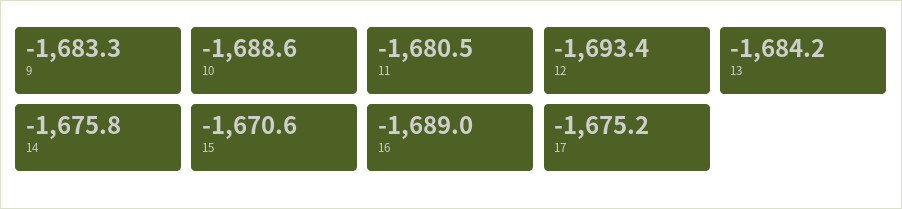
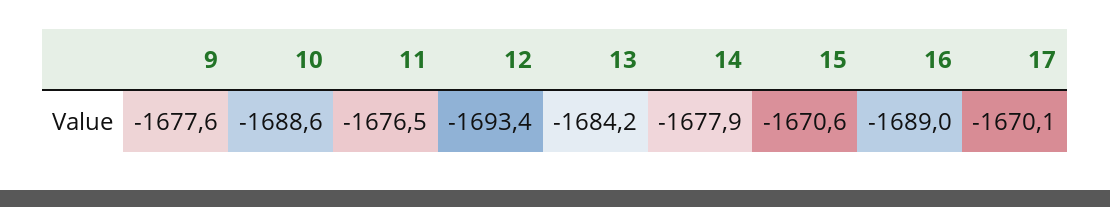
  {
-   "9": -1683.3,
+   "9": -1677.6,
    "10": -1688.6,
-   "11": -1680.5,
+   "11": -1676.5,
    "12": -1693.4,
    "13": -1684.2,
-   "14": -1675.8,
+   "14": -1677.9,
    "15": -1670.6,
    "16": -1689,
-   "17": -1675.2
+   "17": -1670.1
  }

